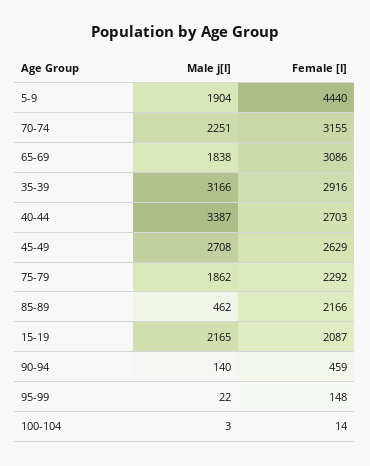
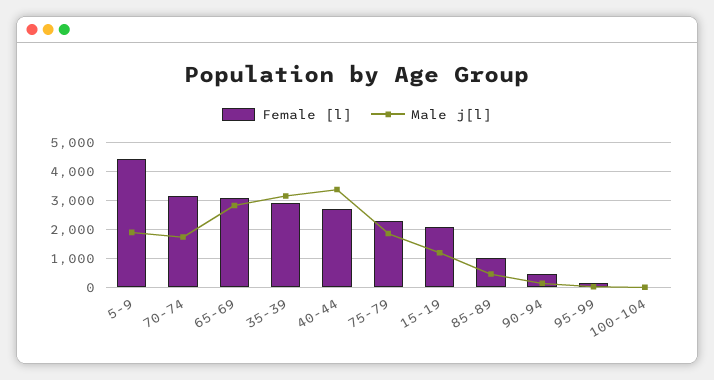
  {
    "Male j[l]": {
      "5-9": 1904,
-     "70-74": 2251,
+     "70-74": 1750,
-     "65-69": 1838,
+     "65-69": 2750,
      "35-39": 3166,
      "40-44": 3387,
-     "45-49": 2708,
      "75-79": 1862,
      "85-89": 462,
-     "15-19": 2165,
+     "15-19": 1250,
      "90-94": 140,
      "95-99": 22,
      "100-104": 3
    },
    "Female [l]": {
      "5-9": 4440,
      "70-74": 3155,
      "65-69": 3086,
      "35-39": 2916,
      "40-44": 2703,
-     "45-49": 2629,
      "75-79": 2292,
-     "85-89": 2166,
+     "85-89": 1000,
      "15-19": 2087,
      "90-94": 459,
      "95-99": 148,
      "100-104": 14
    }
  }

